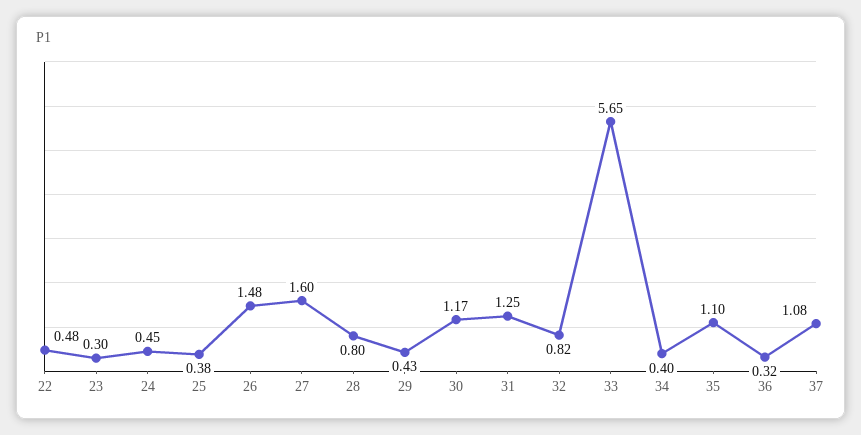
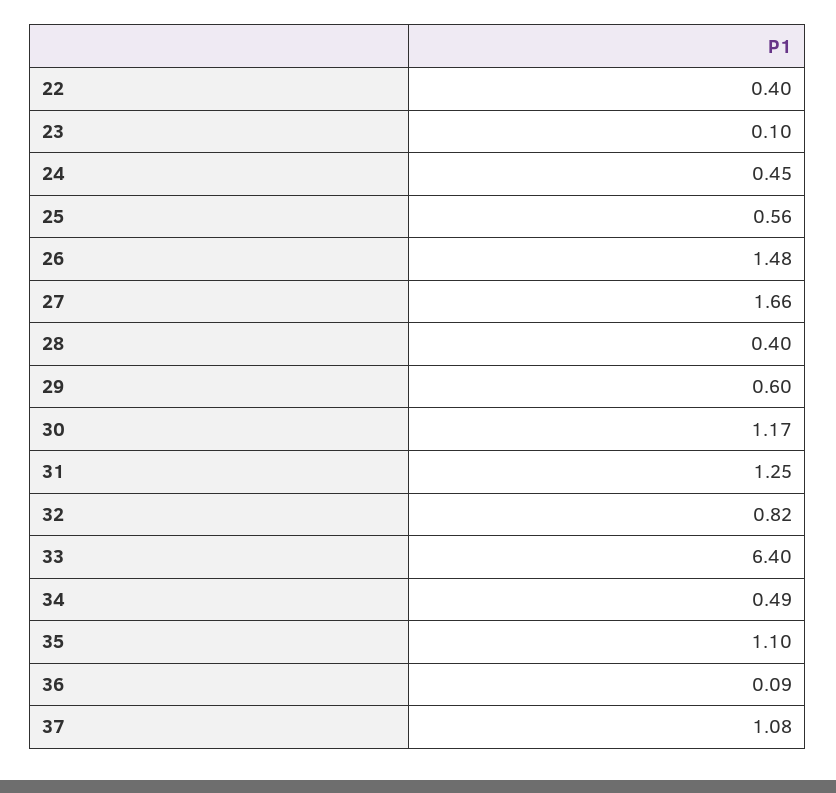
  {
-   "22": 0.48,
+   "22": 0.4,
-   "23": 0.3,
+   "23": 0.1,
    "24": 0.45,
-   "25": 0.38,
+   "25": 0.56,
    "26": 1.48,
-   "27": 1.6,
+   "27": 1.66,
-   "28": 0.8,
+   "28": 0.4,
-   "29": 0.43,
+   "29": 0.6,
    "30": 1.17,
    "31": 1.25,
    "32": 0.82,
-   "33": 5.65,
+   "33": 6.4,
-   "34": 0.4,
+   "34": 0.49,
    "35": 1.1,
-   "36": 0.32,
+   "36": 0.09,
    "37": 1.08
  }

